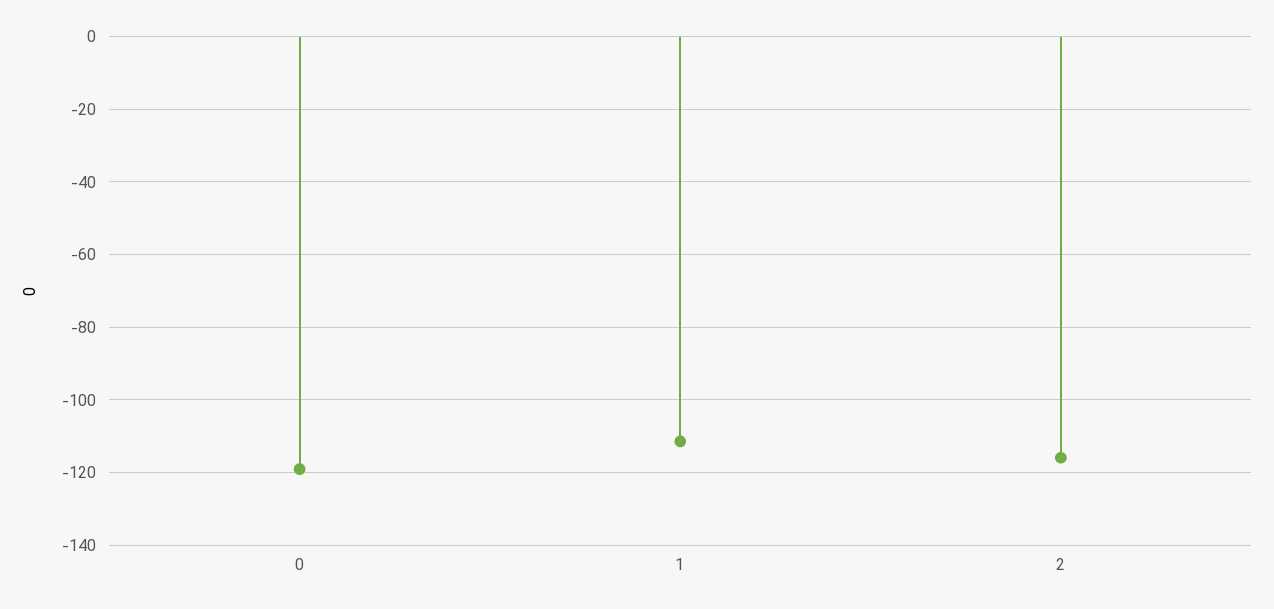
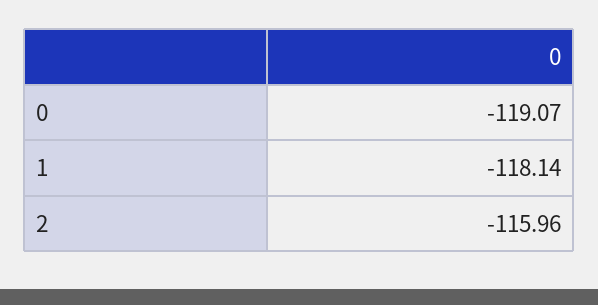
  {
    "0": -119.07,
-   "1": -112,
+   "1": -118.14,
    "2": -115.96
  }

